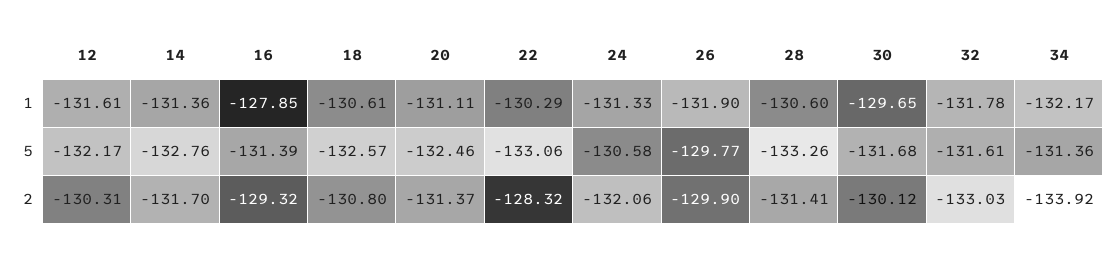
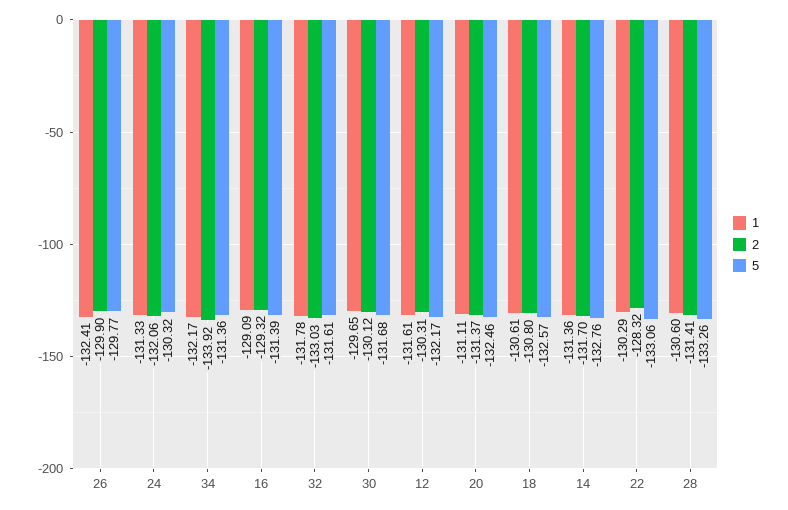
  {
    "1": {
      "12": -131.61,
      "14": -131.36,
-     "16": -127.85,
+     "16": -129.09,
      "18": -130.61,
      "20": -131.11,
      "22": -130.29,
      "24": -131.33,
-     "26": -131.9,
+     "26": -132.41,
      "28": -130.6,
      "30": -129.65,
      "32": -131.78,
      "34": -132.17
    },
    "5": {
      "12": -132.17,
      "14": -132.76,
      "16": -131.39,
      "18": -132.57,
      "20": -132.46,
      "22": -133.06,
-     "24": -130.58,
+     "24": -130.32,
      "26": -129.77,
      "28": -133.26,
      "30": -131.68,
      "32": -131.61,
      "34": -131.36
    },
    "2": {
      "12": -130.31,
      "14": -131.7,
      "16": -129.32,
      "18": -130.8,
      "20": -131.37,
      "22": -128.32,
      "24": -132.06,
      "26": -129.9,
      "28": -131.41,
      "30": -130.12,
      "32": -133.03,
      "34": -133.92
    }
  }

